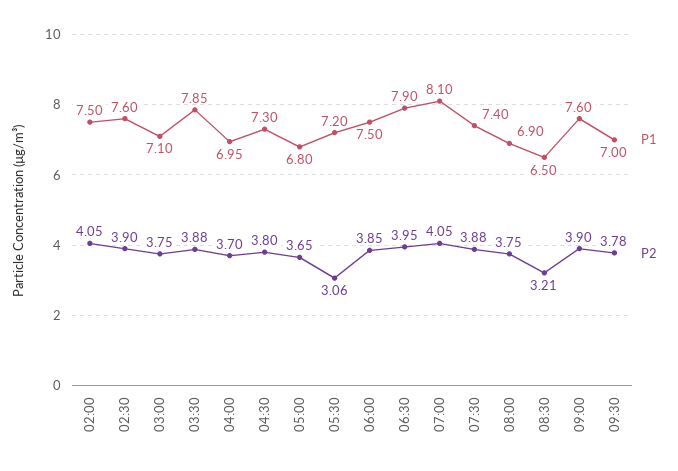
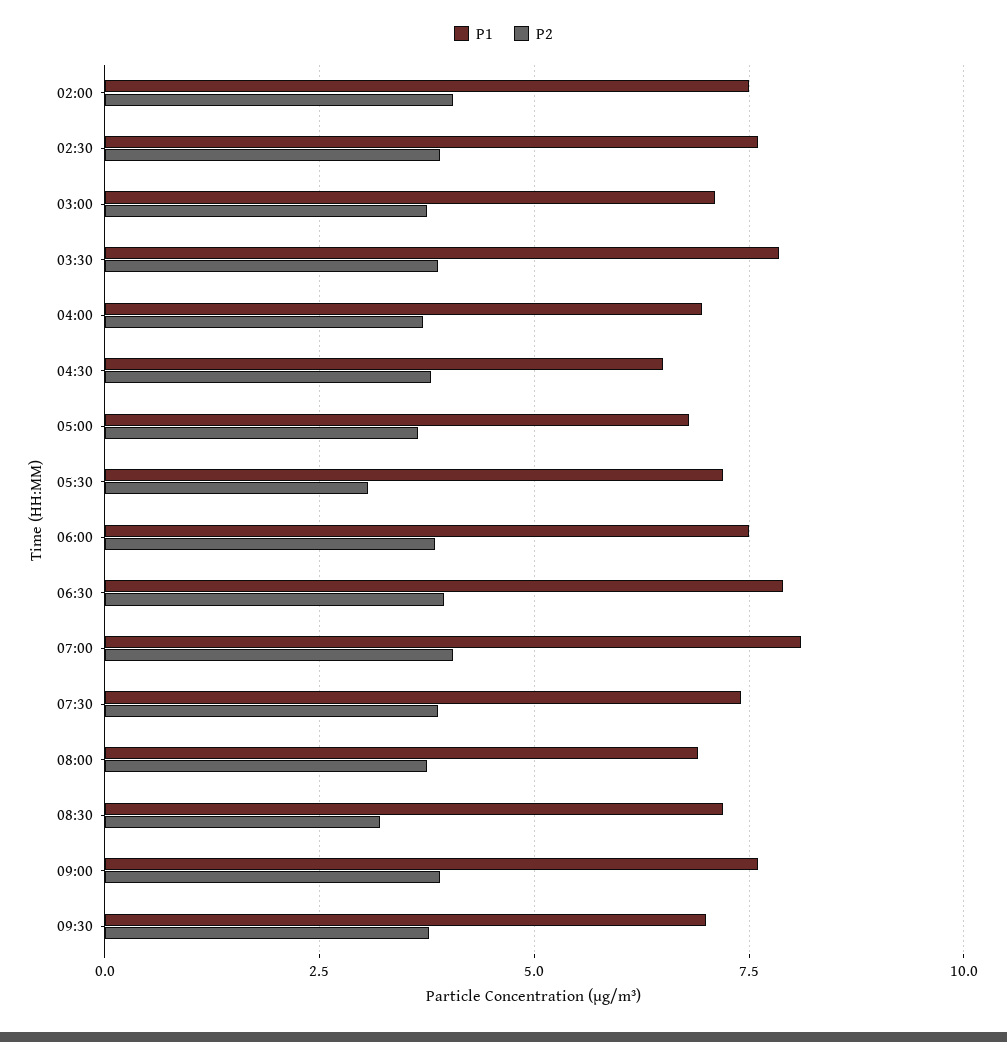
  {
    "P1": {
      "02:00": 7.5,
      "02:30": 7.6,
      "03:00": 7.1,
      "03:30": 7.85,
      "04:00": 6.95,
-     "04:30": 7.3,
+     "04:30": 6.5,
      "05:00": 6.8,
      "05:30": 7.2,
      "06:00": 7.5,
      "06:30": 7.9,
      "07:00": 8.1,
      "07:30": 7.4,
      "08:00": 6.9,
-     "08:30": 6.5,
+     "08:30": 7.25,
      "09:00": 7.6,
      "09:30": 7
    },
    "P2": {
      "02:00": 4.05,
      "02:30": 3.9,
      "03:00": 3.75,
      "03:30": 3.88,
      "04:00": 3.7,
      "04:30": 3.8,
      "05:00": 3.65,
      "05:30": 3.06,
      "06:00": 3.85,
      "06:30": 3.95,
      "07:00": 4.05,
      "07:30": 3.88,
      "08:00": 3.75,
      "08:30": 3.21,
      "09:00": 3.9,
      "09:30": 3.78
    }
  }

